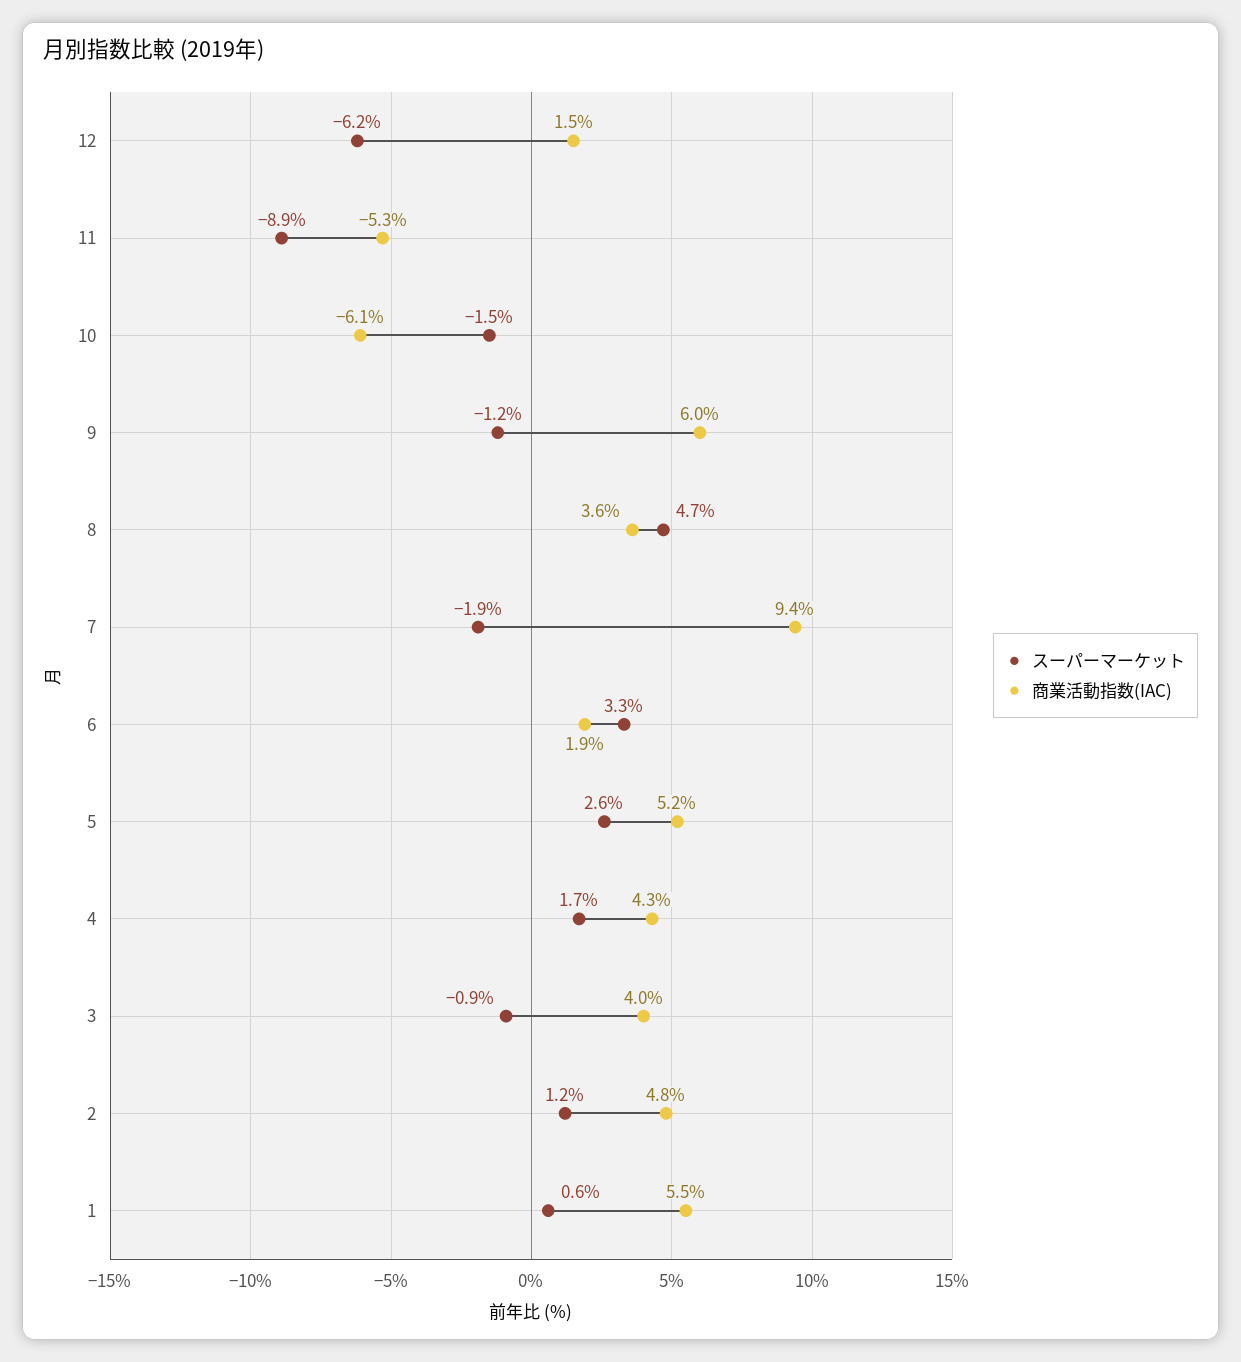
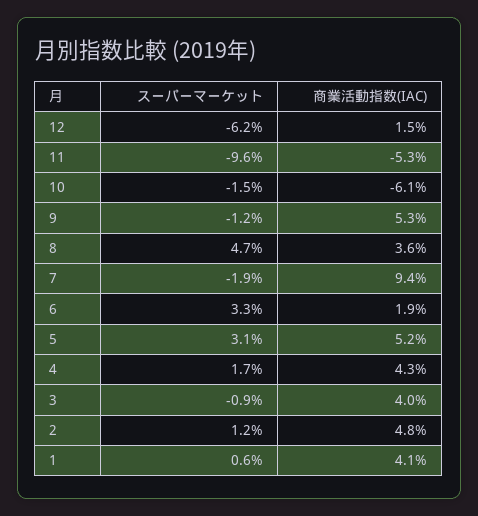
  {
    "スーパーマーケット": {
      "12": -6.2,
-     "11": -8.9,
+     "11": -9.6,
      "10": -1.5,
      "9": -1.2,
      "8": 4.7,
      "7": -1.9,
      "6": 3.3,
-     "5": 2.6,
+     "5": 3.1,
      "4": 1.7,
      "3": -0.9,
      "2": 1.2,
      "1": 0.6
    },
    "商業活動指数(IAC)": {
      "12": 1.5,
      "11": -5.3,
      "10": -6.1,
-     "9": 6,
+     "9": 5.3,
      "8": 3.6,
      "7": 9.4,
      "6": 1.9,
      "5": 5.2,
      "4": 4.3,
      "3": 4,
      "2": 4.8,
-     "1": 5.5
+     "1": 4.1
    }
  }

